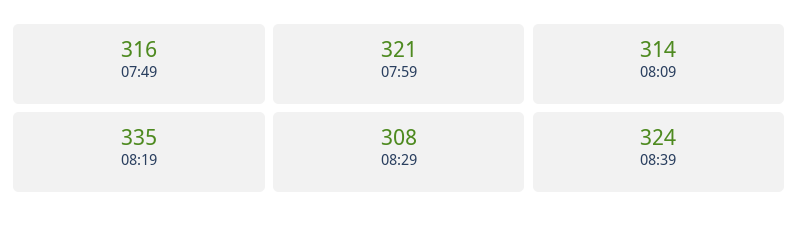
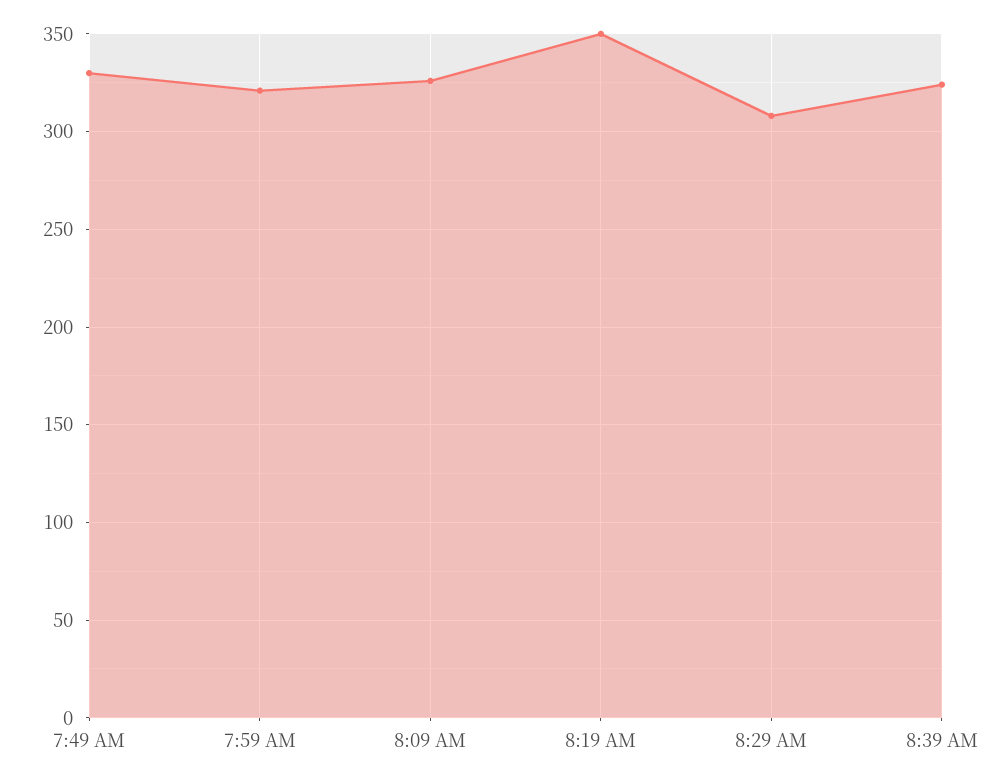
  {
-   "07:49": 316,
+   "07:49": 330,
    "07:59": 321,
-   "08:09": 314,
+   "08:09": 325,
-   "08:19": 335,
+   "08:19": 350,
    "08:29": 308,
    "08:39": 324
  }

